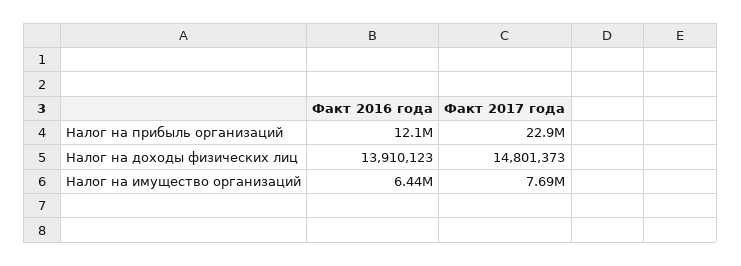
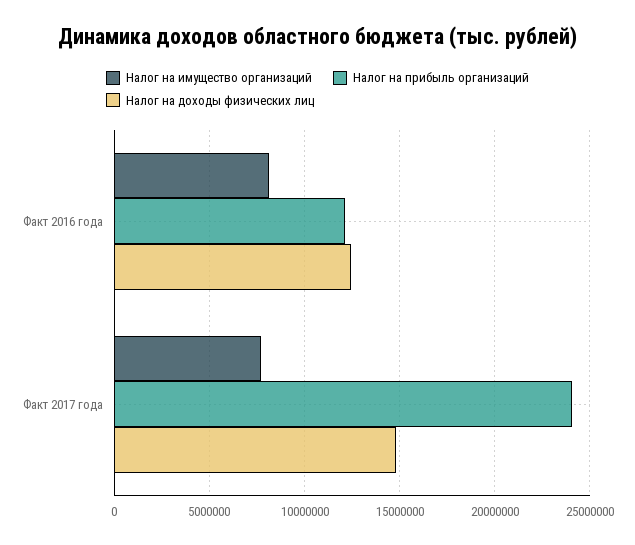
  {
    "Налог на прибыль организаций": {
      "Факт 2016 года": 12100000,
-     "Факт 2017 года": 22900000
+     "Факт 2017 года": 24000000
    },
    "Налог на доходы физических лиц": {
-     "Факт 2016 года": 13910123,
+     "Факт 2016 года": 12500000,
      "Факт 2017 года": 14801373
    },
    "Налог на имущество организаций": {
-     "Факт 2016 года": 6440000,
+     "Факт 2016 года": 8000000,
      "Факт 2017 года": 7690000
    }
  }

